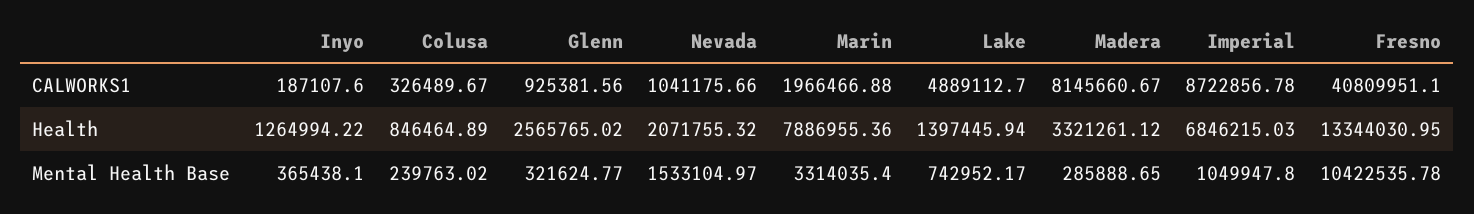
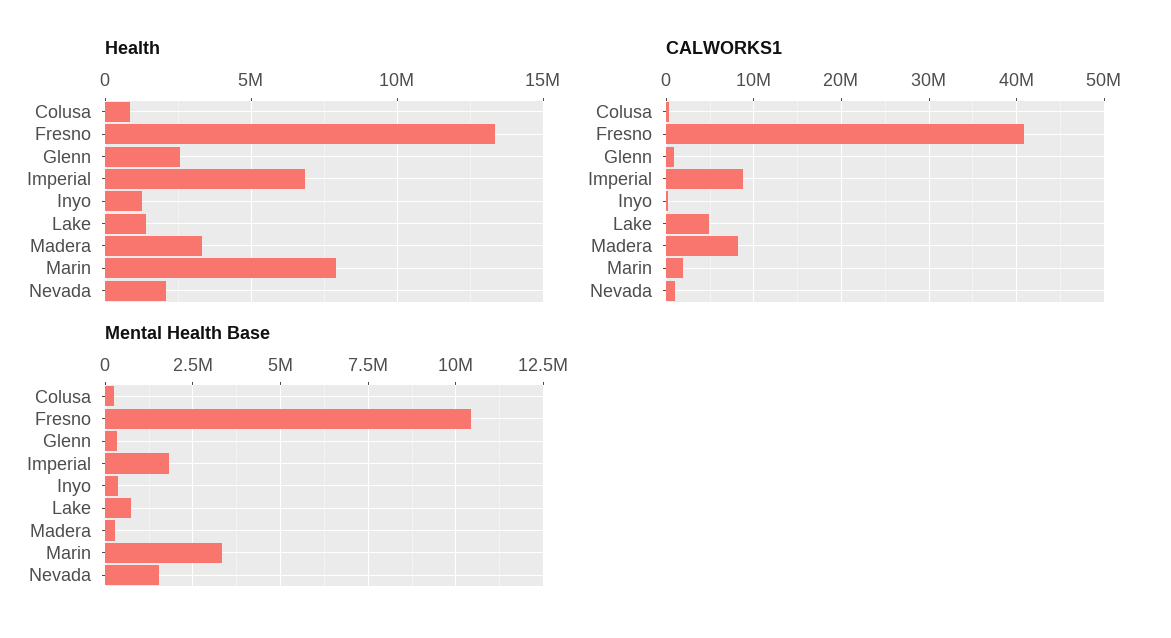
  {
    "CALWORKS1": {
      "Inyo": 187107.6,
      "Colusa": 326489.67,
      "Glenn": 925381.56,
      "Nevada": 1041175.66,
      "Marin": 1966466.88,
      "Lake": 4889112.7,
      "Madera": 8145660.67,
      "Imperial": 8722856.78,
      "Fresno": 40809951.1
    },
    "Health": {
      "Inyo": 1264994.22,
      "Colusa": 846464.89,
      "Glenn": 2565765.02,
      "Nevada": 2071755.32,
      "Marin": 7886955.36,
      "Lake": 1397445.94,
      "Madera": 3321261.12,
      "Imperial": 6846215.03,
      "Fresno": 13344030.95
    },
    "Mental Health Base": {
      "Inyo": 365438.1,
      "Colusa": 239763.02,
      "Glenn": 321624.77,
      "Nevada": 1533104.97,
      "Marin": 3314035.4,
      "Lake": 742952.17,
      "Madera": 285888.65,
-     "Imperial": 1049947.8,
+     "Imperial": 1750000,
      "Fresno": 10422535.78
    }
  }

